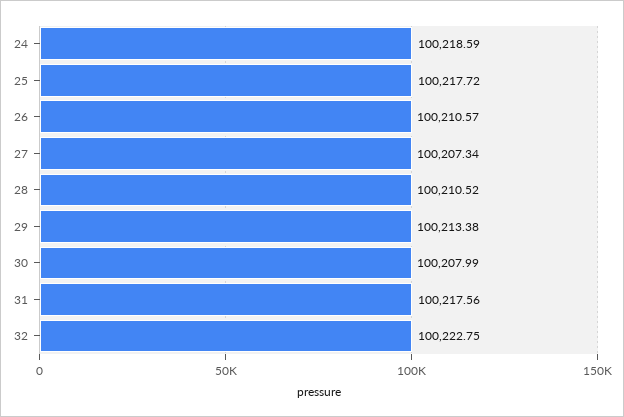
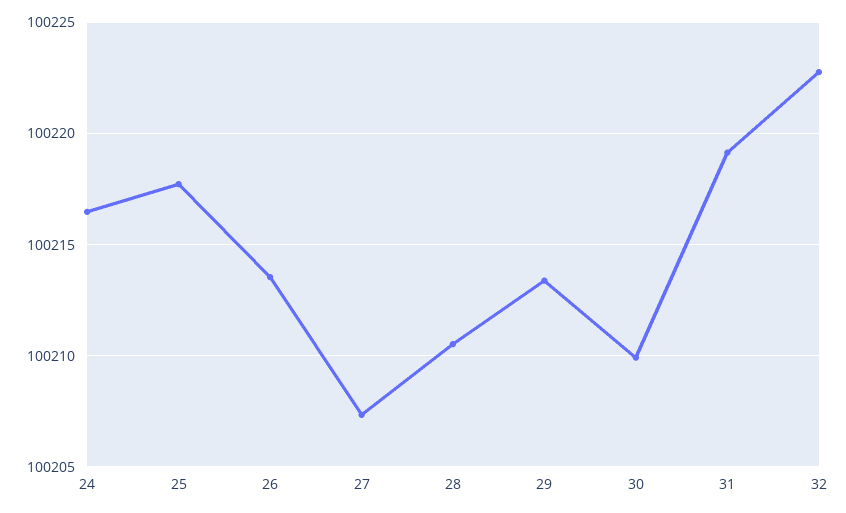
  {
-   "24": 100218.59,
+   "24": 100216.5,
    "25": 100217.72,
-   "26": 100210.57,
+   "26": 100213.5,
    "27": 100207.34,
    "28": 100210.52,
    "29": 100213.38,
-   "30": 100207.99,
+   "30": 100210,
-   "31": 100217.56,
+   "31": 100219,
    "32": 100222.75
  }

